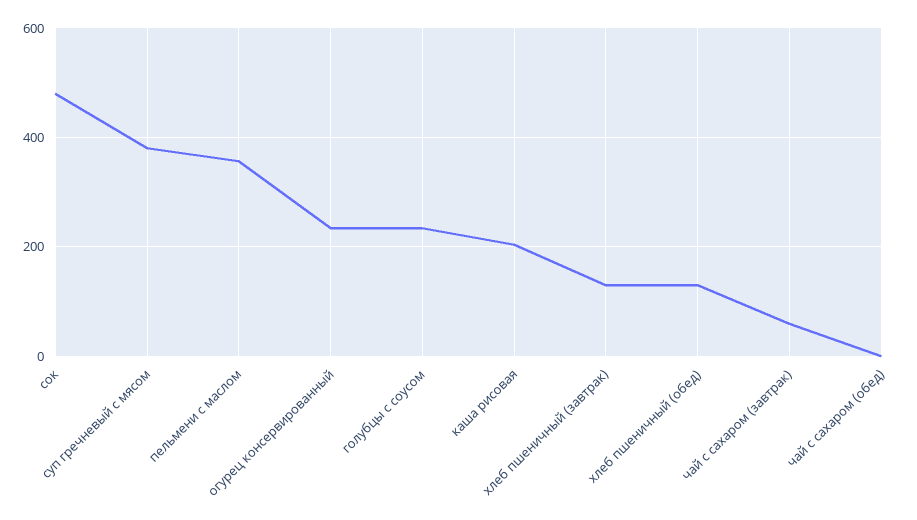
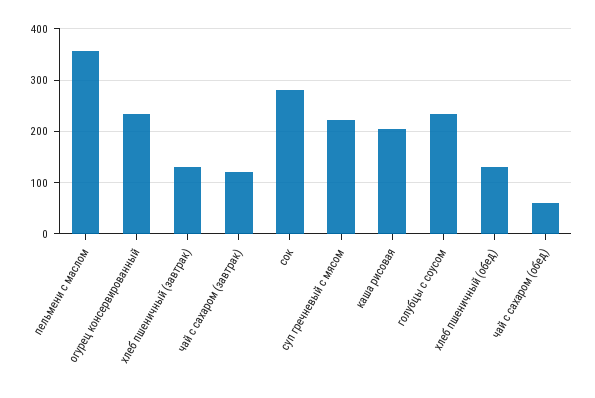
  {
-   "сок": 480,
+   "сок": 280,
-   "суп гречневый с мясом": 380,
+   "суп гречневый с мясом": 220,
    "пельмени с маслом": 360,
    "огурец консервированный": 240,
    "голубцы с соусом": 240,
    "каша рисовая": 200,
    "хлеб пшеничный (завтрак)": 140,
    "хлеб пшеничный (обед)": 140,
-   "чай с сахаром (завтрак)": 60,
+   "чай с сахаром (завтрак)": 120,
-   "чай с сахаром (обед)": 0
+   "чай с сахаром (обед)": 60
  }

